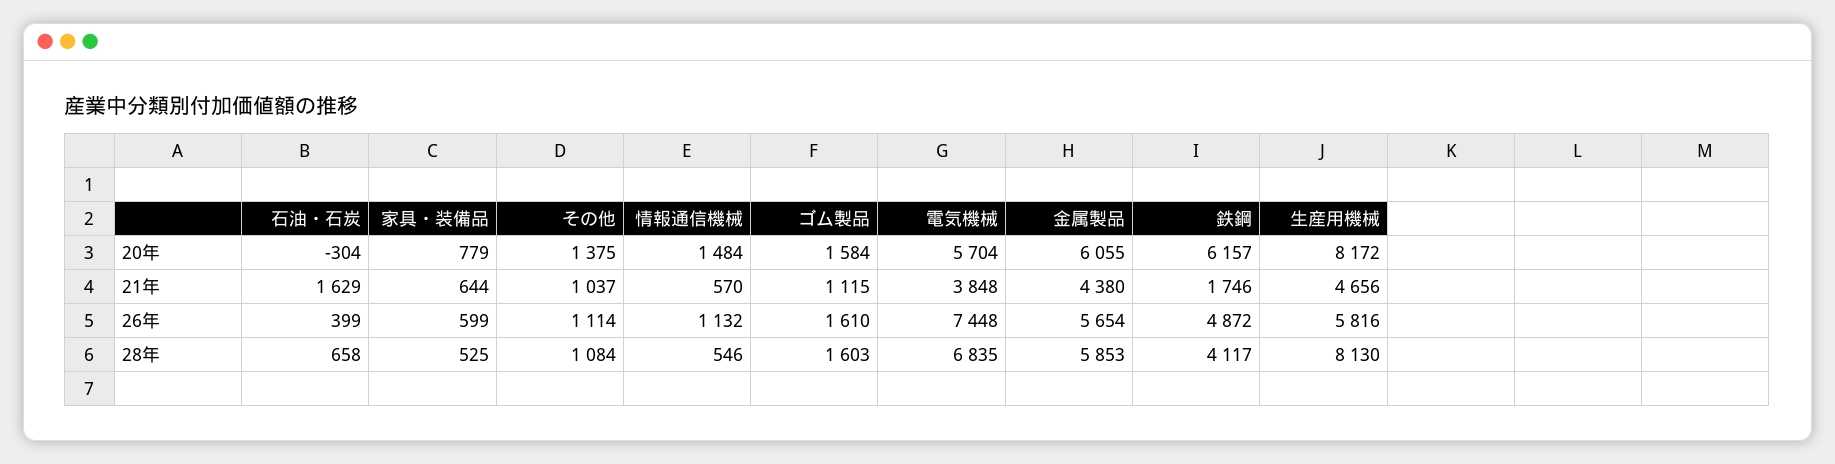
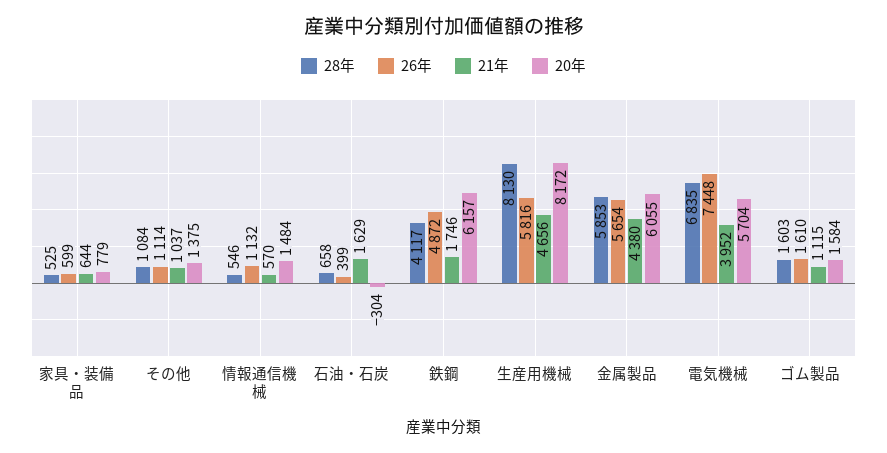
  {
    "20年": {
      "石油・石炭": -304,
      "家具・装備品": 779,
      "その他": 1375,
      "情報通信機械": 1484,
      "ゴム製品": 1584,
      "電気機械": 5704,
      "金属製品": 6055,
      "鉄鋼": 6157,
      "生産用機械": 8172
    },
    "21年": {
      "石油・石炭": 1629,
      "家具・装備品": 644,
      "その他": 1037,
      "情報通信機械": 570,
      "ゴム製品": 1115,
-     "電気機械": 3848,
+     "電気機械": 3952,
      "金属製品": 4380,
      "鉄鋼": 1746,
      "生産用機械": 4656
    },
    "26年": {
      "石油・石炭": 399,
      "家具・装備品": 599,
      "その他": 1114,
      "情報通信機械": 1132,
      "ゴム製品": 1610,
      "電気機械": 7448,
      "金属製品": 5654,
      "鉄鋼": 4872,
      "生産用機械": 5816
    },
    "28年": {
      "石油・石炭": 658,
      "家具・装備品": 525,
      "その他": 1084,
      "情報通信機械": 546,
      "ゴム製品": 1603,
      "電気機械": 6835,
      "金属製品": 5853,
      "鉄鋼": 4117,
      "生産用機械": 8130
    }
  }

